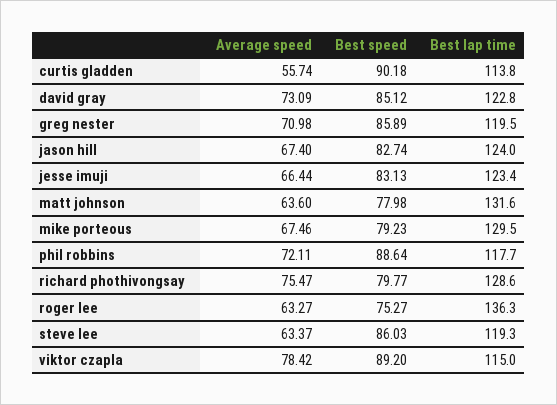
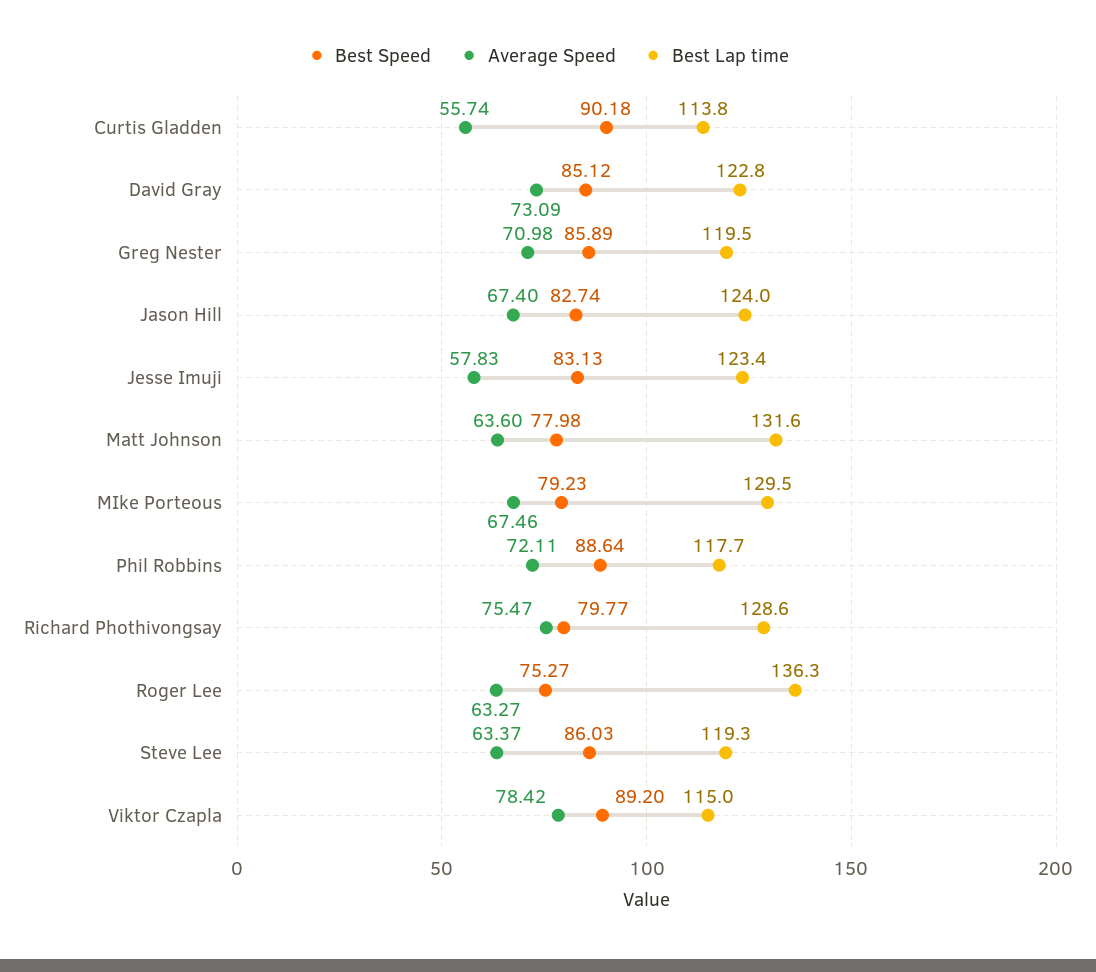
  {
    "Average speed": {
      "curtis gladden": 55.74,
      "david gray": 73.09,
      "greg nester": 70.98,
      "jason hill": 67.4,
-     "jesse imuji": 66.44,
+     "jesse imuji": 57.83,
      "matt johnson": 63.6,
      "mike porteous": 67.46,
      "phil robbins": 72.11,
      "richard phothivongsay": 75.47,
      "roger lee": 63.27,
      "steve lee": 63.37,
      "viktor czapla": 78.42
    },
    "Best speed": {
      "curtis gladden": 90.18,
      "david gray": 85.12,
      "greg nester": 85.89,
      "jason hill": 82.74,
      "jesse imuji": 83.13,
      "matt johnson": 77.98,
      "mike porteous": 79.23,
      "phil robbins": 88.64,
      "richard phothivongsay": 79.77,
      "roger lee": 75.27,
      "steve lee": 86.03,
      "viktor czapla": 89.2
    },
    "Best lap time": {
      "curtis gladden": 113.8,
      "david gray": 122.8,
      "greg nester": 119.5,
      "jason hill": 124,
      "jesse imuji": 123.4,
      "matt johnson": 131.6,
      "mike porteous": 129.5,
      "phil robbins": 117.7,
      "richard phothivongsay": 128.6,
      "roger lee": 136.3,
      "steve lee": 119.3,
      "viktor czapla": 115
    }
  }

